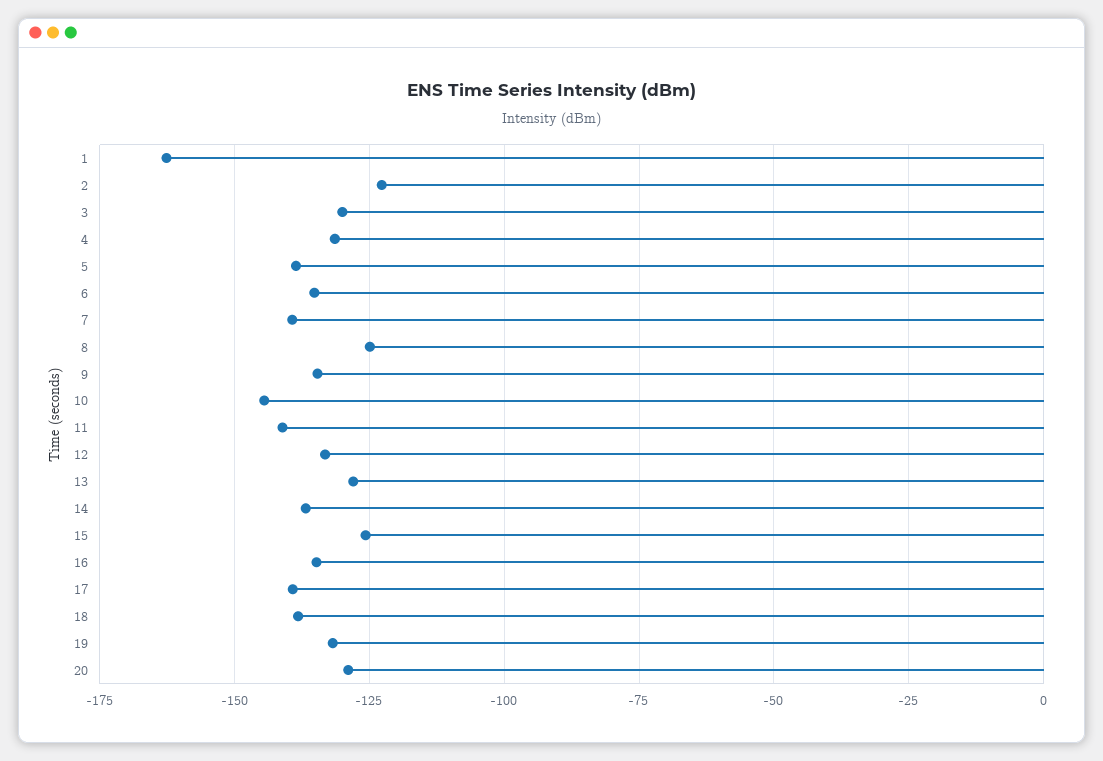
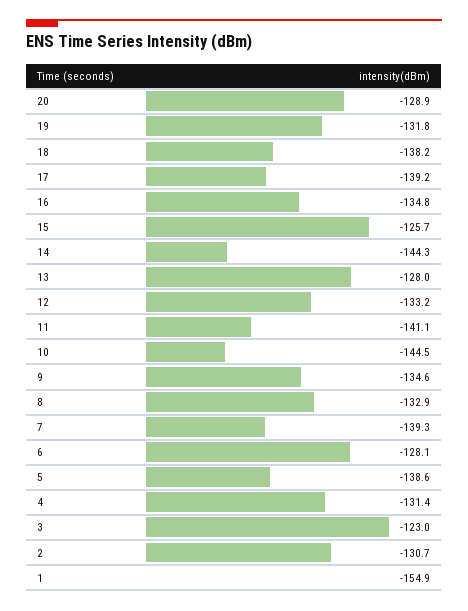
  {
-   "1": -162.5,
+   "1": -154.9,
-   "2": -122.5,
+   "2": -130.7,
-   "3": -130,
+   "3": -123,
    "4": -131.4,
    "5": -138.6,
-   "6": -135,
+   "6": -128.1,
    "7": -139.3,
-   "8": -125,
+   "8": -132.9,
    "9": -134.6,
    "10": -144.5,
    "11": -141.1,
    "12": -133.2,
    "13": -128,
-   "14": -137.5,
+   "14": -144.3,
    "15": -125.7,
    "16": -134.8,
    "17": -139.2,
    "18": -138.2,
    "19": -131.8,
    "20": -128.9
  }

